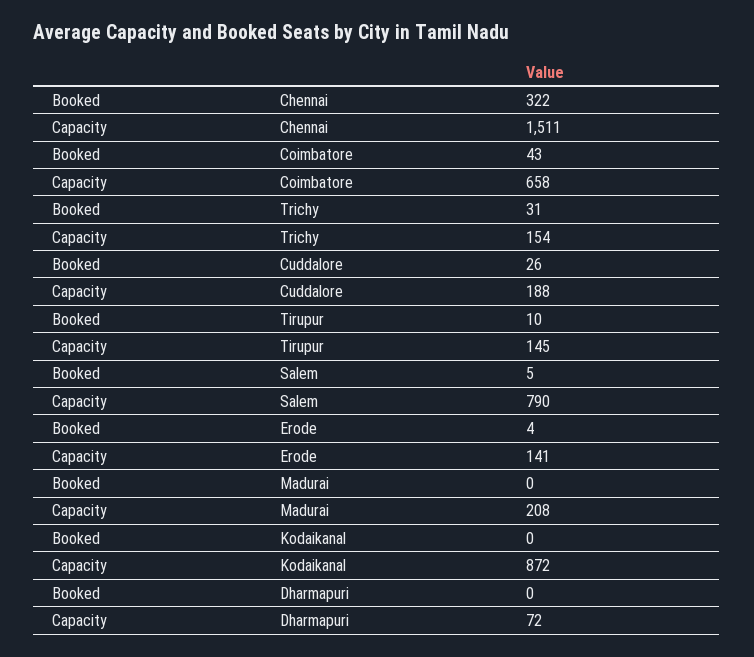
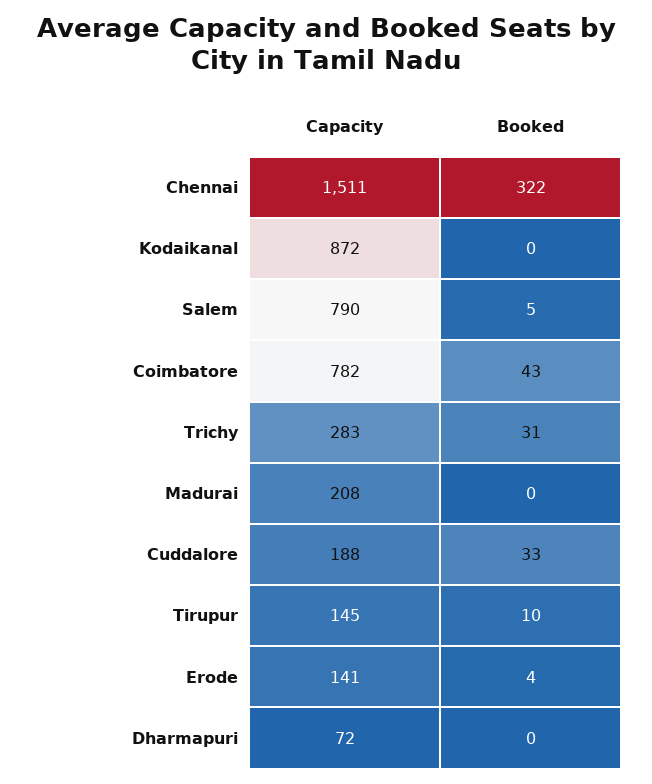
  {
    "Booked": {
      "Chennai": 322,
      "Coimbatore": 43,
      "Trichy": 31,
-     "Cuddalore": 26,
+     "Cuddalore": 33,
      "Tirupur": 10,
      "Salem": 5,
      "Erode": 4,
      "Madurai": 0,
      "Kodaikanal": 0,
      "Dharmapuri": 0
    },
    "Capacity": {
      "Chennai": 1511,
-     "Coimbatore": 658,
+     "Coimbatore": 782,
-     "Trichy": 154,
+     "Trichy": 283,
      "Cuddalore": 188,
      "Tirupur": 145,
      "Salem": 790,
      "Erode": 141,
      "Madurai": 208,
      "Kodaikanal": 872,
      "Dharmapuri": 72
    }
  }

